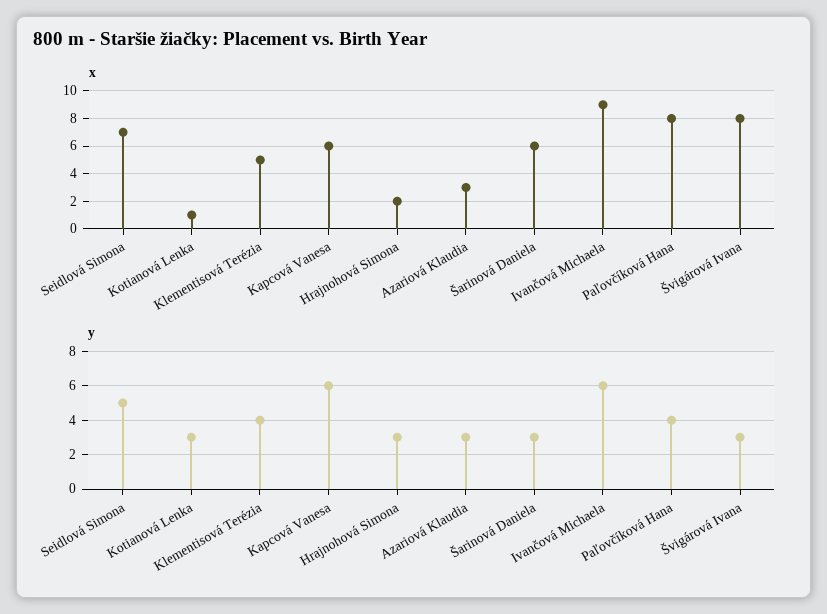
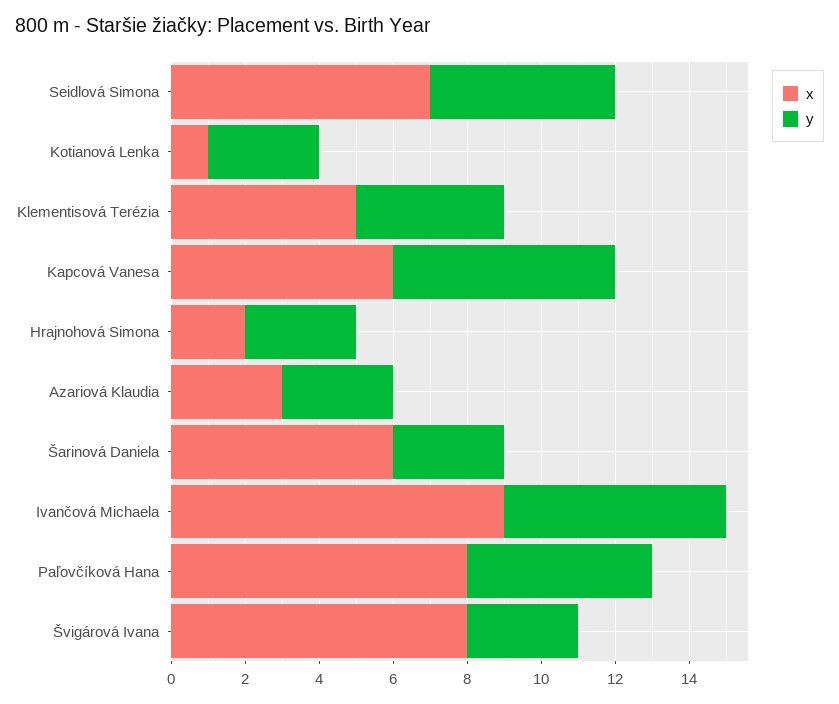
  {
    "x": {
      "Seidlová Simona": 7,
      "Kotianová Lenka": 1,
      "Klementisová Terézia": 5,
      "Kapcová Vanesa": 6,
      "Hrajnohová Simona": 2,
      "Azariová Klaudia": 3,
      "Šarinová Daniela": 6,
      "Ivančová Michaela": 9,
      "Paľovčíková Hana": 8,
      "Švigárová Ivana": 8
    },
    "y": {
      "Seidlová Simona": 5,
      "Kotianová Lenka": 3,
      "Klementisová Terézia": 4,
      "Kapcová Vanesa": 6,
      "Hrajnohová Simona": 3,
      "Azariová Klaudia": 3,
      "Šarinová Daniela": 3,
      "Ivančová Michaela": 6,
-     "Paľovčíková Hana": 4,
+     "Paľovčíková Hana": 5,
      "Švigárová Ivana": 3
    }
  }

